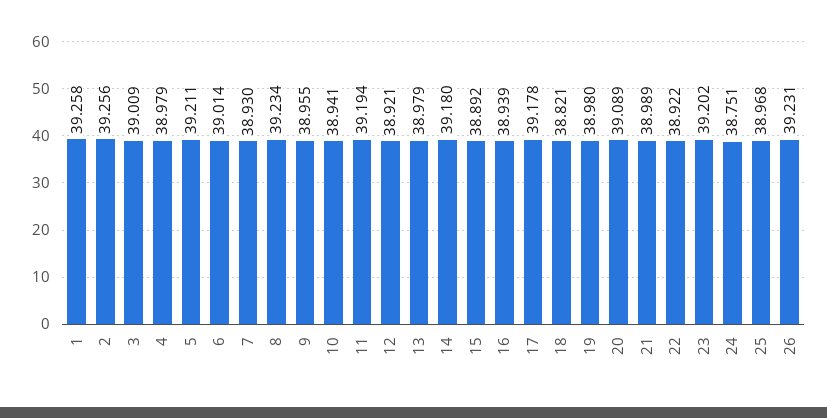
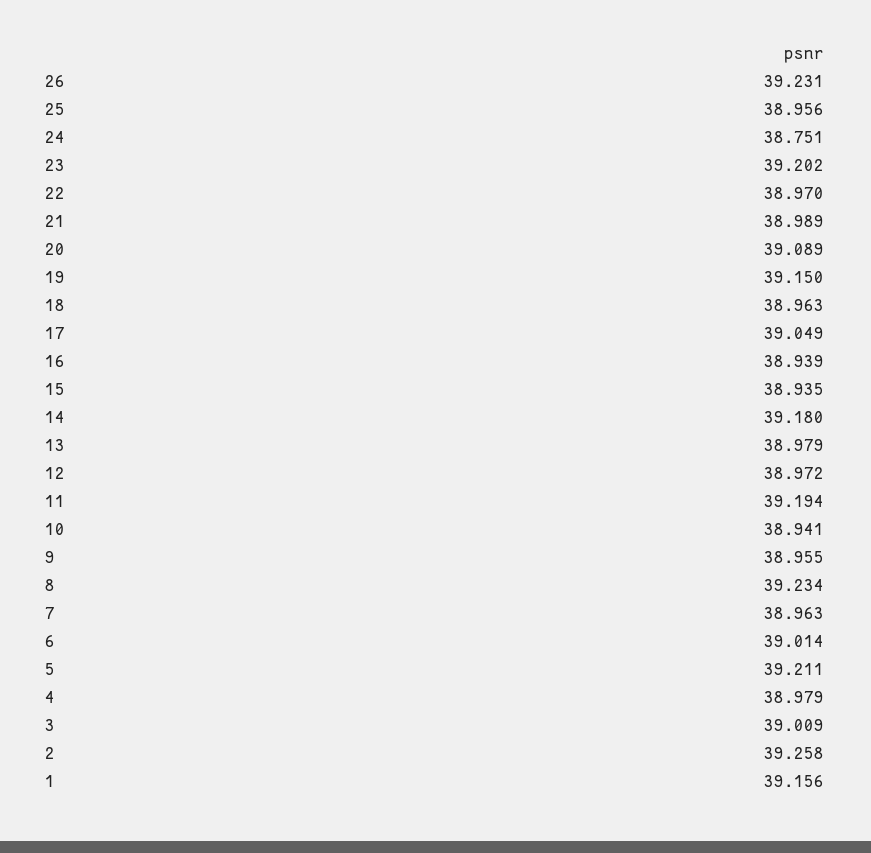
  {
-   "1": 39.258,
+   "1": 39.156,
-   "2": 39.256,
+   "2": 39.258,
    "3": 39.009,
    "4": 38.979,
    "5": 39.211,
    "6": 39.014,
-   "7": 38.93,
+   "7": 38.963,
    "8": 39.234,
    "9": 38.955,
    "10": 38.941,
    "11": 39.194,
-   "12": 38.921,
+   "12": 38.972,
    "13": 38.979,
    "14": 39.18,
-   "15": 38.892,
+   "15": 38.935,
    "16": 38.939,
-   "17": 39.178,
+   "17": 39.049,
-   "18": 38.821,
+   "18": 38.963,
-   "19": 38.98,
+   "19": 39.15,
    "20": 39.089,
    "21": 38.989,
-   "22": 38.922,
+   "22": 38.97,
    "23": 39.202,
    "24": 38.751,
-   "25": 38.968,
+   "25": 38.956,
    "26": 39.231
  }

